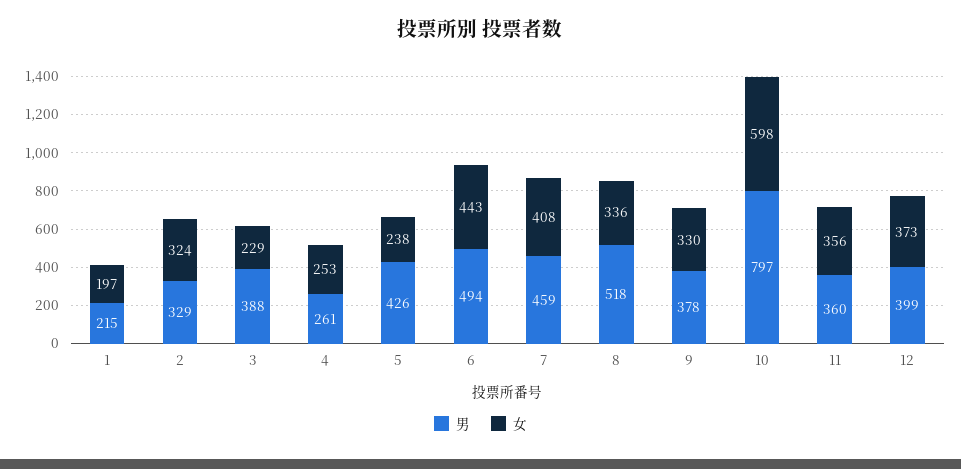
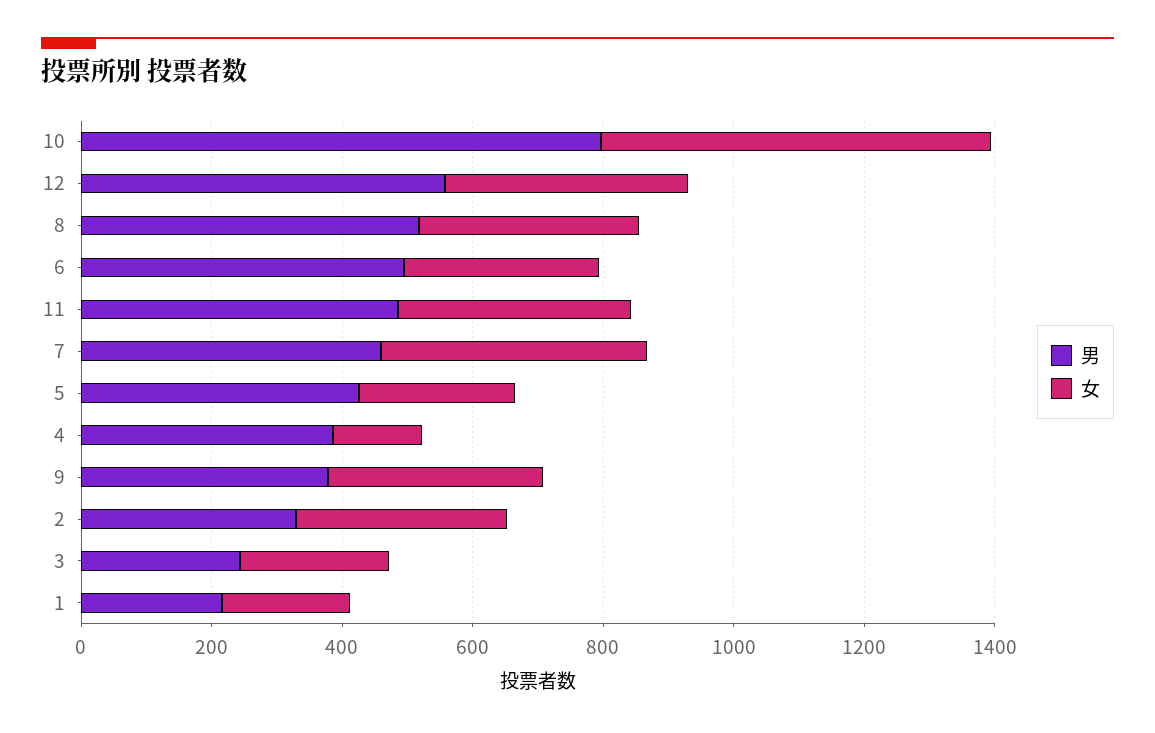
  {
    "男": {
      "1": 215,
      "2": 329,
-     "3": 388,
+     "3": 250,
-     "4": 261,
+     "4": 400,
      "5": 426,
      "6": 494,
      "7": 459,
      "8": 518,
      "9": 378,
      "10": 797,
-     "11": 360,
+     "11": 500,
-     "12": 399
+     "12": 550
    },
    "女": {
      "1": 197,
      "2": 324,
      "3": 229,
-     "4": 253,
+     "4": 150,
      "5": 238,
-     "6": 443,
+     "6": 300,
      "7": 408,
      "8": 336,
      "9": 330,
      "10": 598,
      "11": 356,
      "12": 373
    }
  }

